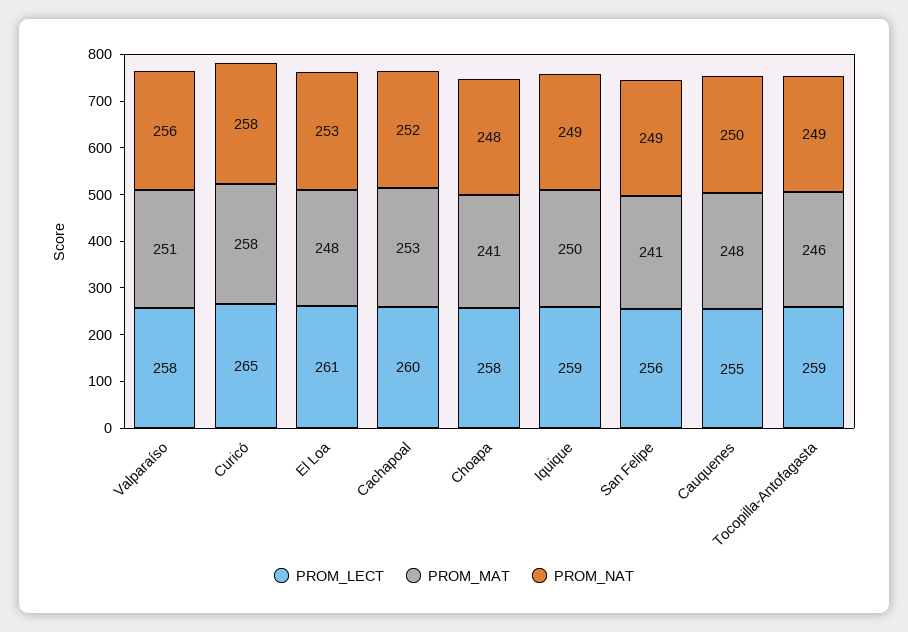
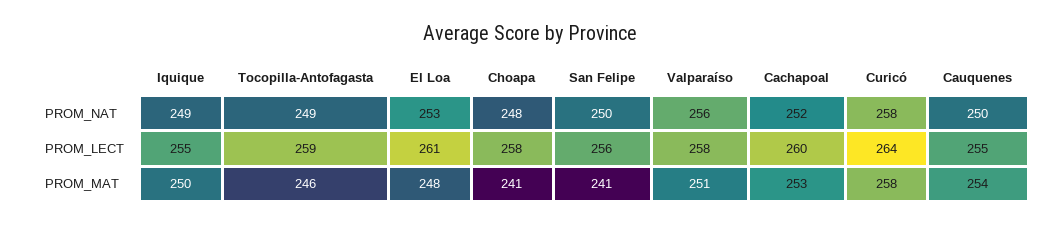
  {
    "PROM_LECT": {
      "Valparaíso": 258,
-     "Curicó": 265,
+     "Curicó": 264,
      "El Loa": 261,
      "Cachapoal": 260,
      "Choapa": 258,
-     "Iquique": 259,
+     "Iquique": 255,
      "San Felipe": 256,
      "Cauquenes": 255,
      "Tocopilla-Antofagasta": 259
    },
    "PROM_MAT": {
      "Valparaíso": 251,
      "Curicó": 258,
      "El Loa": 248,
      "Cachapoal": 253,
      "Choapa": 241,
      "Iquique": 250,
      "San Felipe": 241,
-     "Cauquenes": 248,
+     "Cauquenes": 254,
      "Tocopilla-Antofagasta": 246
    },
    "PROM_NAT": {
      "Valparaíso": 256,
      "Curicó": 258,
      "El Loa": 253,
      "Cachapoal": 252,
      "Choapa": 248,
      "Iquique": 249,
-     "San Felipe": 249,
+     "San Felipe": 250,
      "Cauquenes": 250,
      "Tocopilla-Antofagasta": 249
    }
  }

